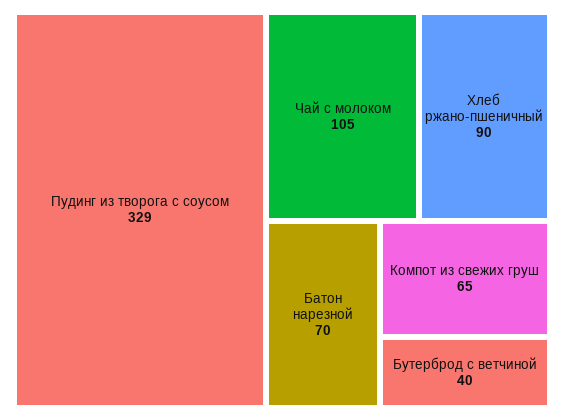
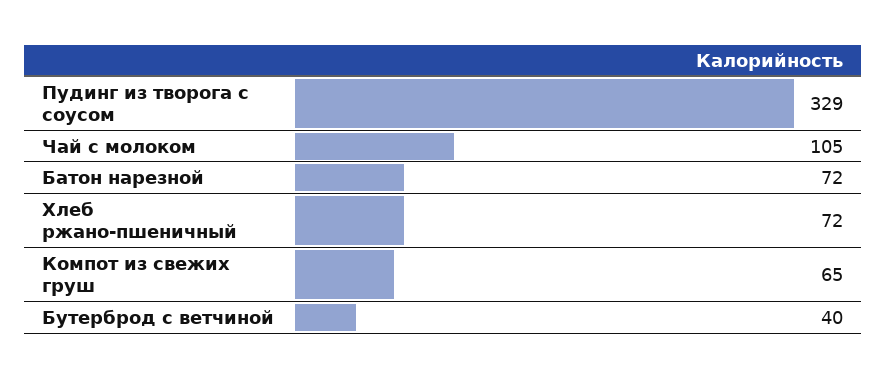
  {
    "Пудинг из творога с соусом": 329,
    "Чай с молоком": 105,
-   "Хлеб ржано-пшеничный": 90,
+   "Хлеб ржано-пшеничный": 72,
-   "Батон нарезной": 70,
+   "Батон нарезной": 72,
    "Компот из свежих груш": 65,
    "Бутерброд с ветчиной": 40
  }

